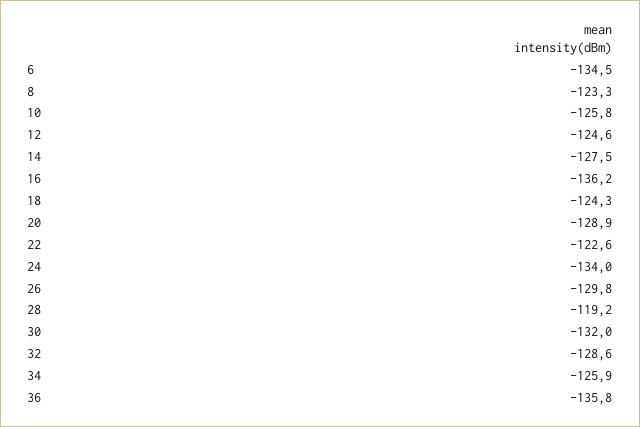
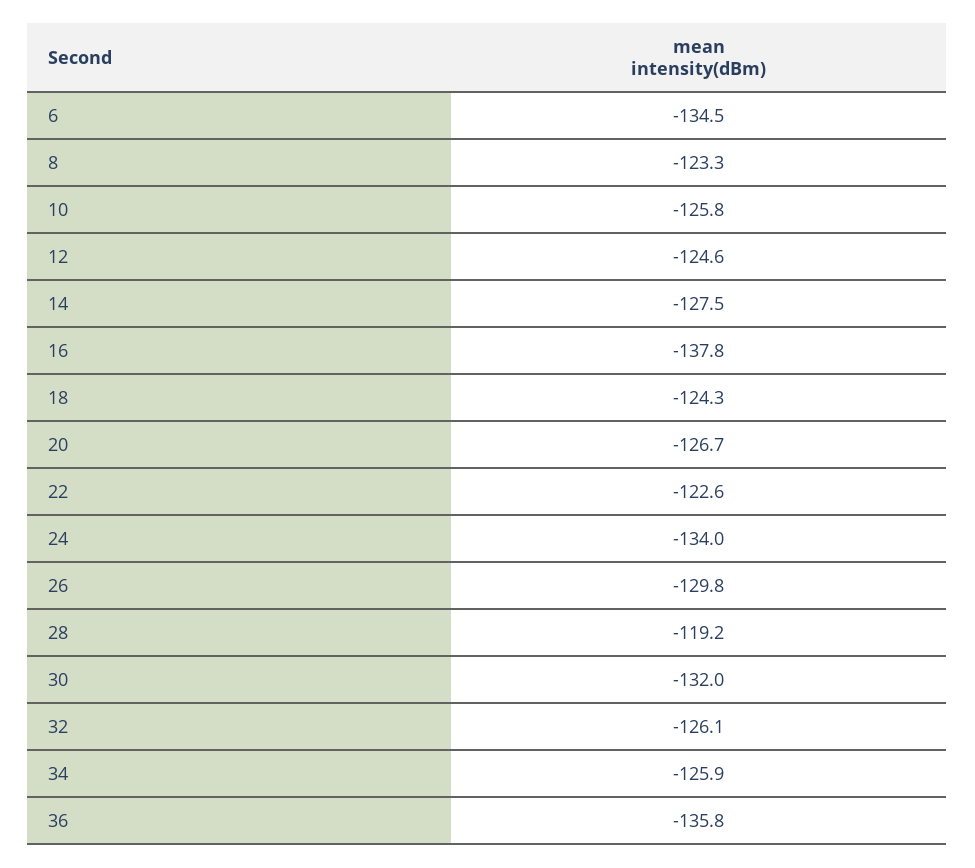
  {
    "6": -134.5,
    "8": -123.3,
    "10": -125.8,
    "12": -124.6,
    "14": -127.5,
-   "16": -136.2,
+   "16": -137.8,
    "18": -124.3,
-   "20": -128.9,
+   "20": -126.7,
    "22": -122.6,
    "24": -134,
    "26": -129.8,
    "28": -119.2,
    "30": -132,
-   "32": -128.6,
+   "32": -126.1,
    "34": -125.9,
    "36": -135.8
  }

